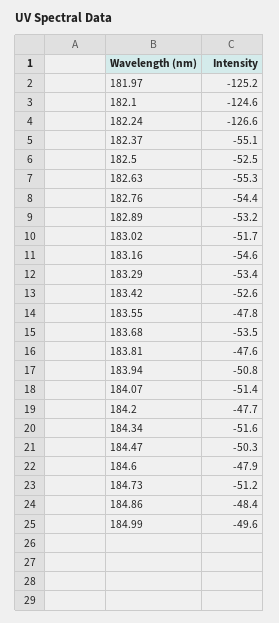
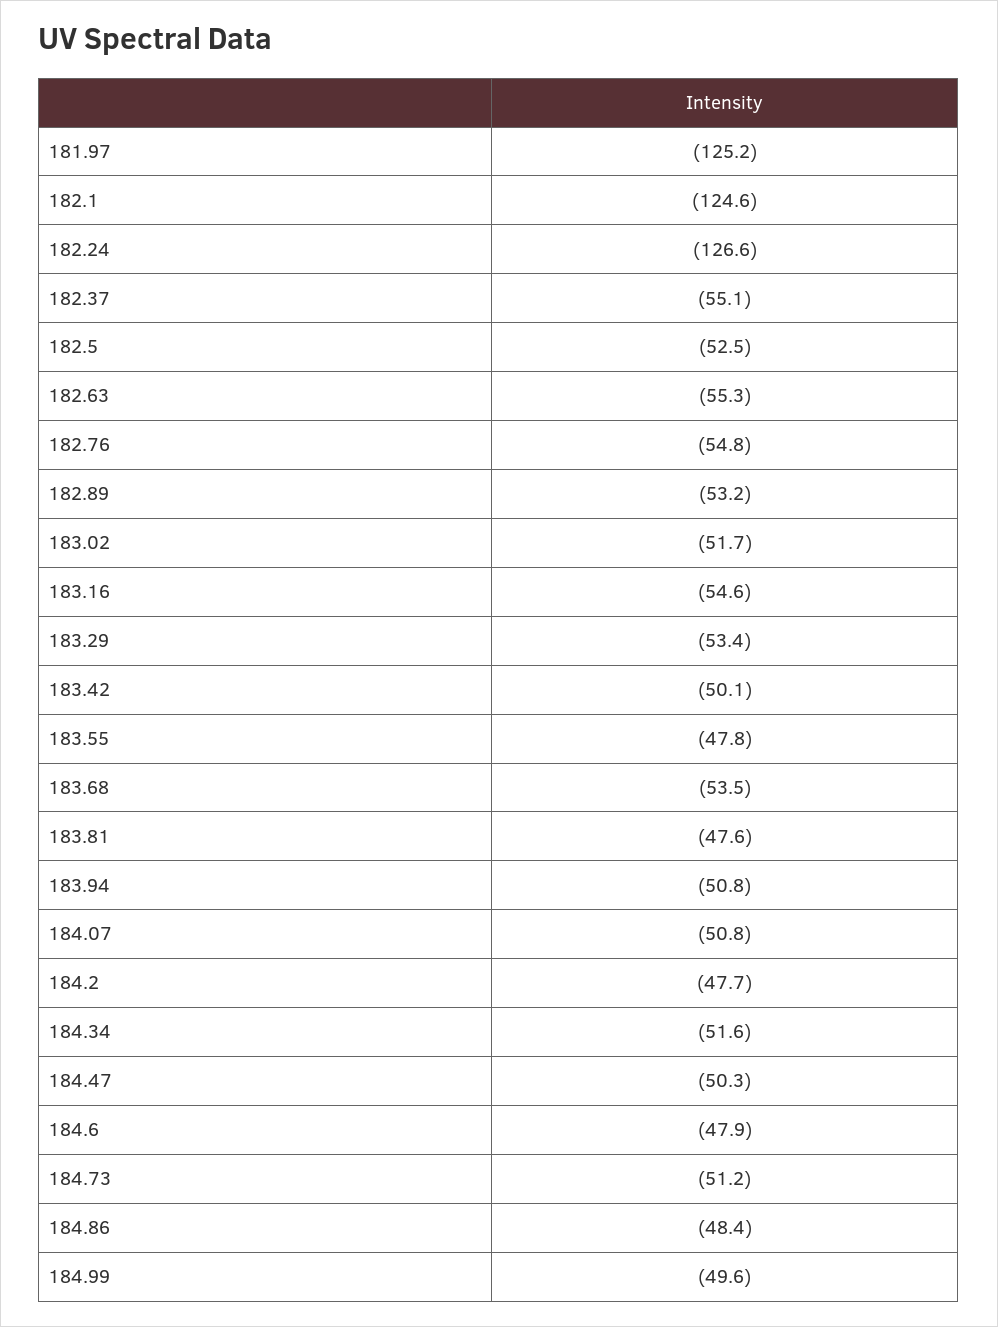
  {
    "181.97": -125.2,
    "182.1": -124.6,
    "182.24": -126.6,
    "182.37": -55.1,
    "182.5": -52.5,
    "182.63": -55.3,
-   "182.76": -54.4,
+   "182.76": -54.8,
    "182.89": -53.2,
    "183.02": -51.7,
    "183.16": -54.6,
    "183.29": -53.4,
-   "183.42": -52.6,
+   "183.42": -50.1,
    "183.55": -47.8,
    "183.68": -53.5,
    "183.81": -47.6,
    "183.94": -50.8,
-   "184.07": -51.4,
+   "184.07": -50.8,
    "184.2": -47.7,
    "184.34": -51.6,
    "184.47": -50.3,
    "184.6": -47.9,
    "184.73": -51.2,
    "184.86": -48.4,
    "184.99": -49.6
  }

